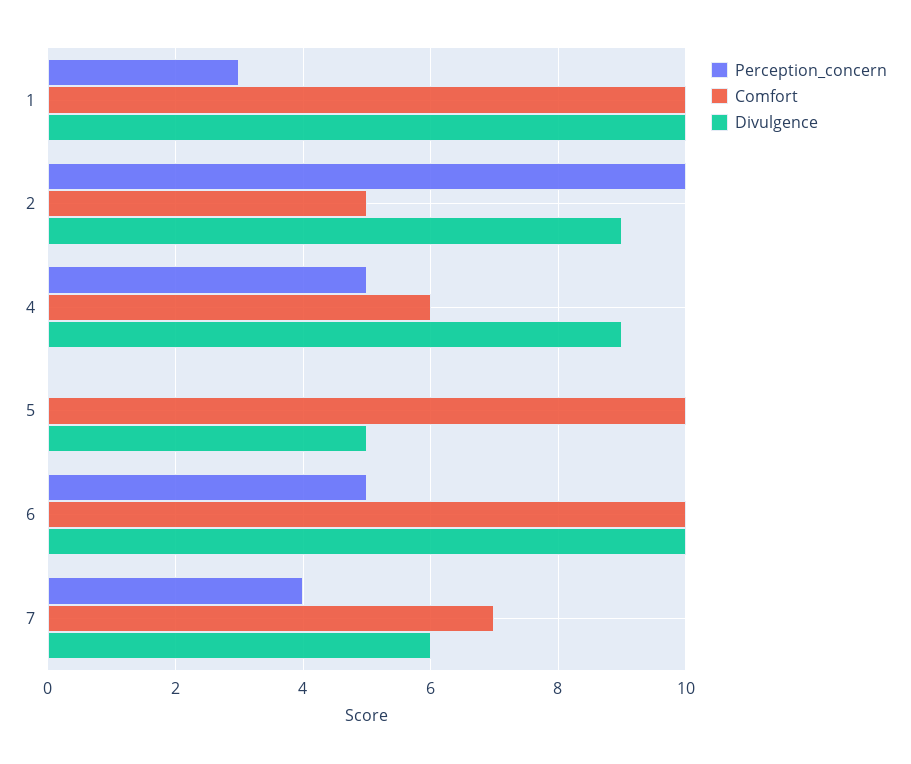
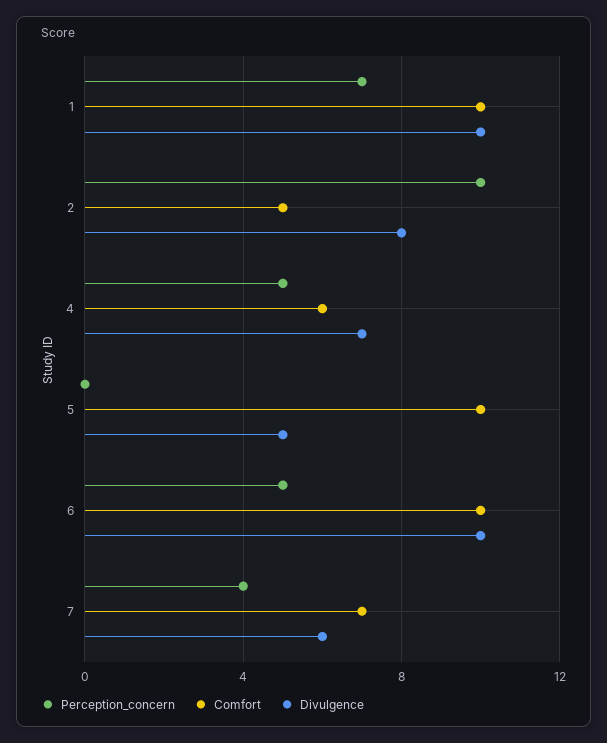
  {
    "Perception_concern": {
-     "1": 3,
+     "1": 7,
      "2": 10,
      "4": 5,
      "5": 0,
      "6": 5,
      "7": 4
    },
    "Comfort": {
      "1": 10,
      "2": 5,
      "4": 6,
      "5": 10,
      "6": 10,
      "7": 7
    },
    "Divulgence": {
      "1": 10,
-     "2": 9,
+     "2": 8,
-     "4": 9,
+     "4": 7,
      "5": 5,
      "6": 10,
      "7": 6
    }
  }

